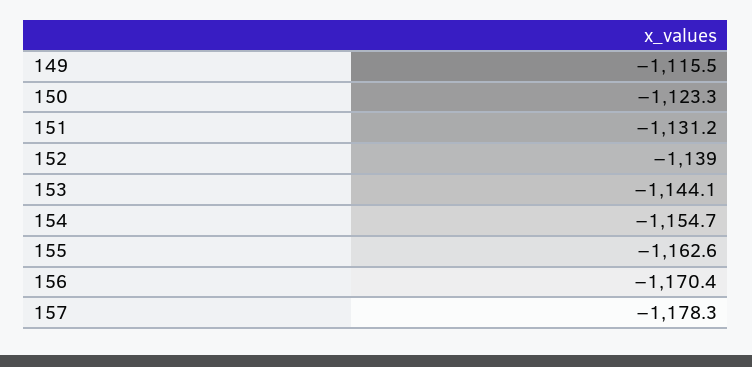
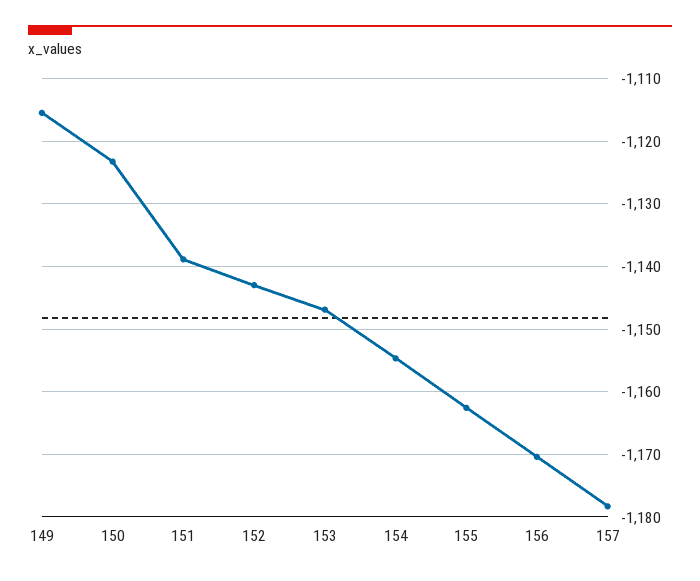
  {
    "149": -1115.5,
    "150": -1123.3,
-   "151": -1131.2,
+   "151": -1139,
-   "152": -1139,
+   "152": -1143,
-   "153": -1144.1,
+   "153": -1147,
    "154": -1154.7,
    "155": -1162.6,
    "156": -1170.4,
    "157": -1178.3
  }

